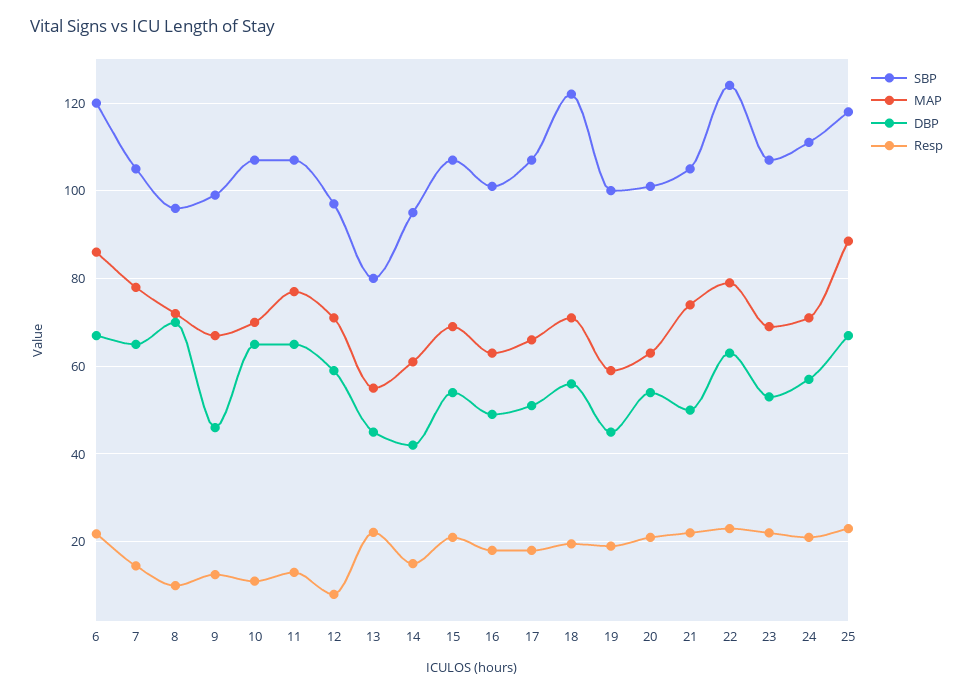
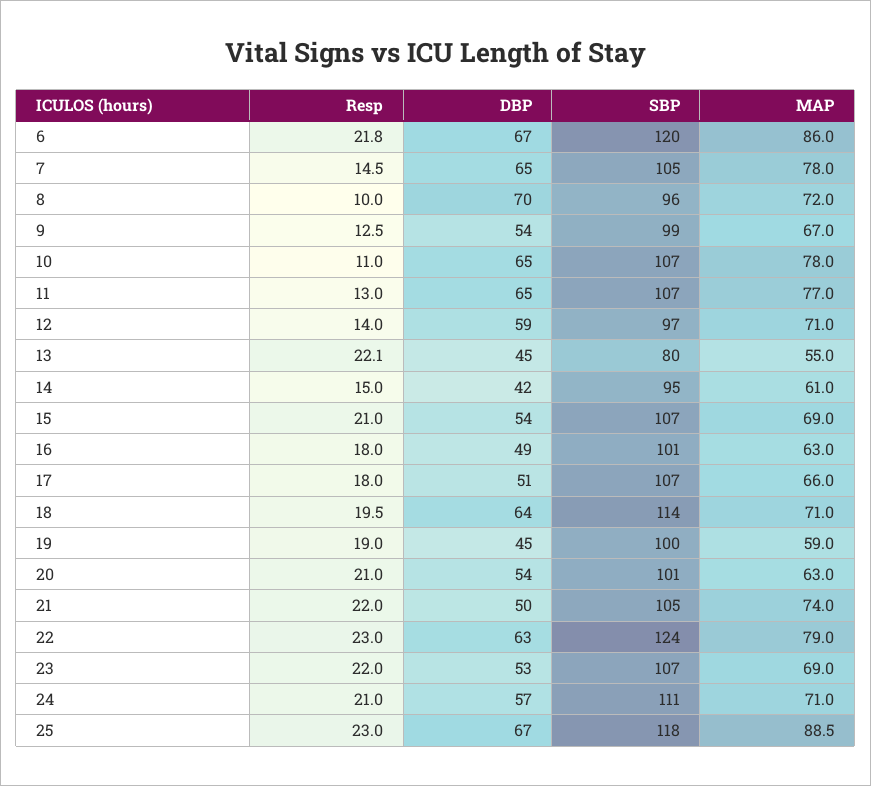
  {
    "SBP": {
      "6": 120,
      "7": 105,
      "8": 96,
      "9": 99,
      "10": 107,
      "11": 107,
      "12": 97,
      "13": 80,
      "14": 95,
      "15": 107,
      "16": 101,
      "17": 107,
-     "18": 122,
+     "18": 114,
      "19": 100,
      "20": 101,
      "21": 105,
      "22": 124,
      "23": 107,
      "24": 111,
      "25": 118
    },
    "MAP": {
      "6": 86,
      "7": 78,
      "8": 72,
      "9": 67,
-     "10": 70,
+     "10": 78,
      "11": 77,
      "12": 71,
      "13": 55,
      "14": 61,
      "15": 69,
      "16": 63,
      "17": 66,
      "18": 71,
      "19": 59,
      "20": 63,
      "21": 74,
      "22": 79,
      "23": 69,
      "24": 71,
      "25": 88.5
    },
    "DBP": {
      "6": 67,
      "7": 65,
      "8": 70,
-     "9": 46,
+     "9": 54,
      "10": 65,
      "11": 65,
      "12": 59,
      "13": 45,
      "14": 42,
      "15": 54,
      "16": 49,
      "17": 51,
-     "18": 56,
+     "18": 64,
      "19": 45,
      "20": 54,
      "21": 50,
      "22": 63,
      "23": 53,
      "24": 57,
      "25": 67
    },
    "Resp": {
      "6": 21.8,
      "7": 14.5,
      "8": 10,
      "9": 12.5,
      "10": 11,
      "11": 13,
-     "12": 8,
+     "12": 14,
      "13": 22.1,
      "14": 15,
      "15": 21,
      "16": 18,
      "17": 18,
      "18": 19.5,
      "19": 19,
      "20": 21,
      "21": 22,
      "22": 23,
      "23": 22,
      "24": 21,
      "25": 23
    }
  }

